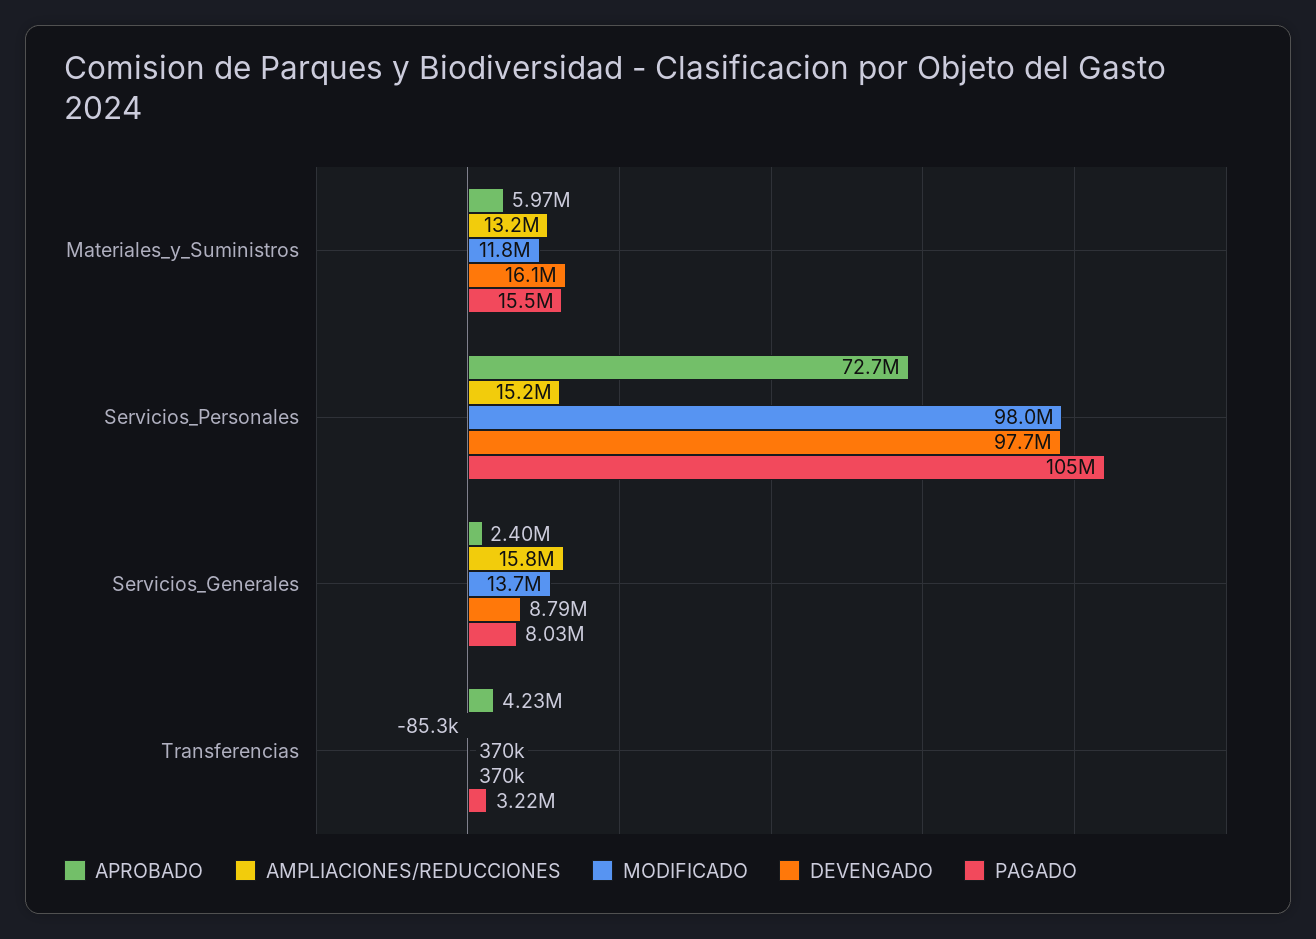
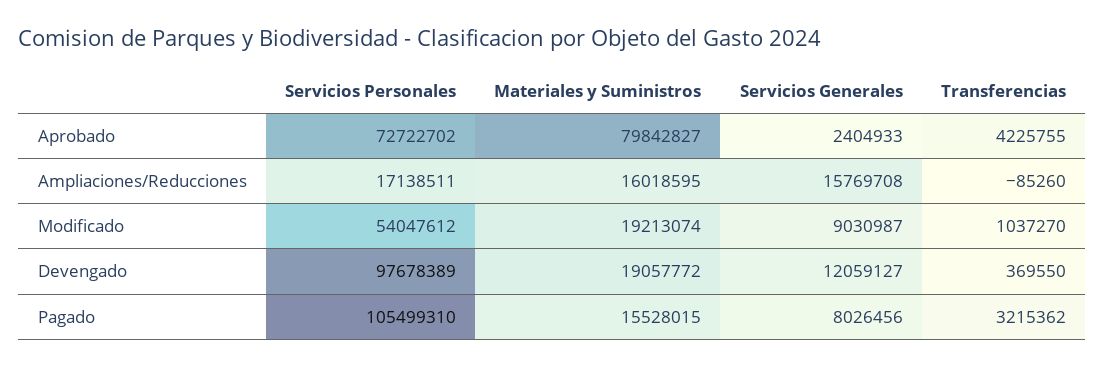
  {
    "APROBADO": {
-     "Materiales_y_Suministros": 5970000,
+     "Materiales_y_Suministros": 79842827,
      "Servicios_Personales": 72722702,
      "Servicios_Generales": 2404933,
      "Transferencias": 4225755
    },
    "AMPLIACIONES/REDUCCIONES": {
-     "Materiales_y_Suministros": 13200000,
+     "Materiales_y_Suministros": 16018595,
-     "Servicios_Personales": 15200000,
+     "Servicios_Personales": 17138511,
      "Servicios_Generales": 15769708,
      "Transferencias": -85260
    },
    "MODIFICADO": {
-     "Materiales_y_Suministros": 11800000,
+     "Materiales_y_Suministros": 19213074,
-     "Servicios_Personales": 98000000,
+     "Servicios_Personales": 54047612,
-     "Servicios_Generales": 13700000,
+     "Servicios_Generales": 9030987,
-     "Transferencias": 370000
+     "Transferencias": 1037270
    },
    "DEVENGADO": {
-     "Materiales_y_Suministros": 16100000,
+     "Materiales_y_Suministros": 19057772,
      "Servicios_Personales": 97678389,
-     "Servicios_Generales": 8790000,
+     "Servicios_Generales": 12059127,
      "Transferencias": 369550
    },
    "PAGADO": {
      "Materiales_y_Suministros": 15528015,
      "Servicios_Personales": 105499310,
      "Servicios_Generales": 8026456,
      "Transferencias": 3215362
    }
  }

